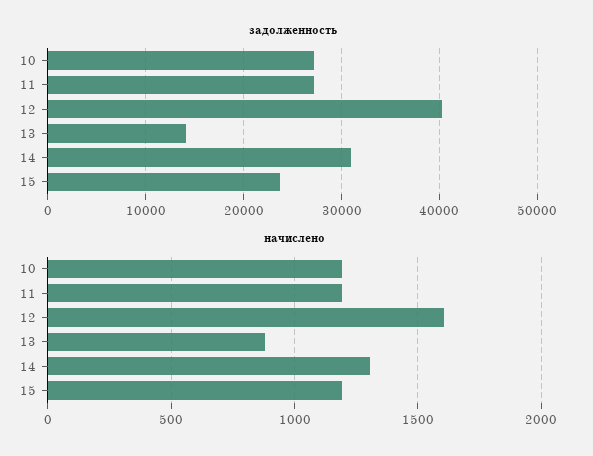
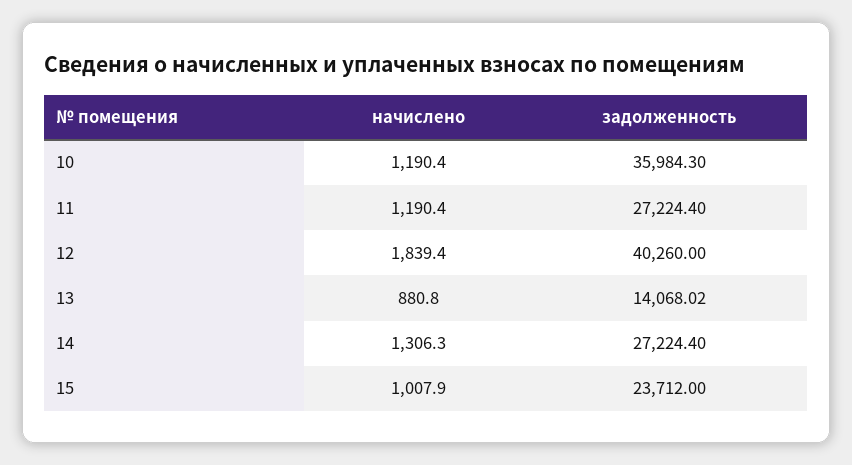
  {
    "задолженность": {
-     "10": 27000,
+     "10": 35984.3,
      "11": 27224.4,
      "12": 40260,
      "13": 14068.02,
-     "14": 31000,
+     "14": 27224.4,
      "15": 23712
    },
    "начислено": {
      "10": 1190.4,
      "11": 1190.4,
-     "12": 1600,
+     "12": 1839.4,
      "13": 880.8,
      "14": 1306.3,
-     "15": 1200
+     "15": 1007.9
    }
  }

